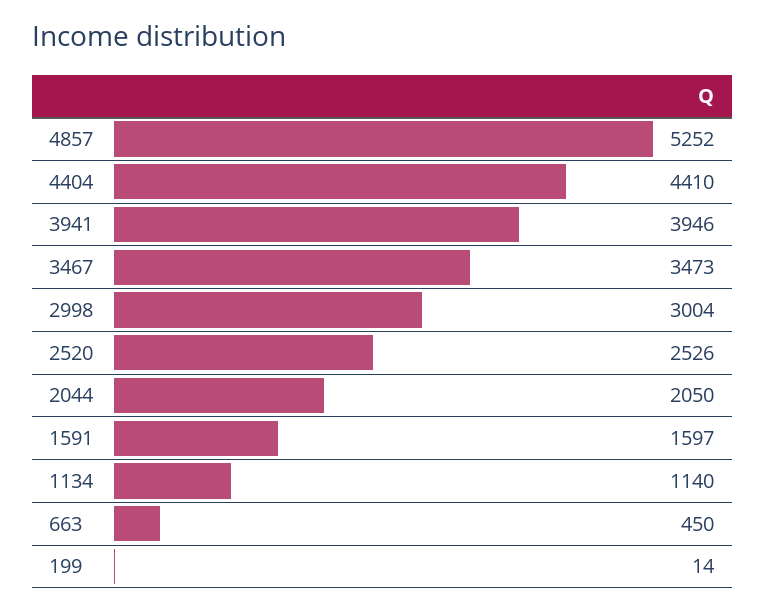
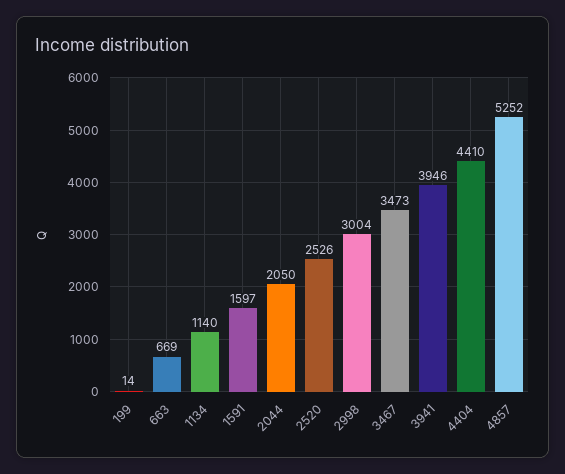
  {
    "4857": 5252,
    "4404": 4410,
    "3941": 3946,
    "3467": 3473,
    "2998": 3004,
    "2520": 2526,
    "2044": 2050,
    "1591": 1597,
    "1134": 1140,
-   "663": 450,
+   "663": 669,
    "199": 14
  }

